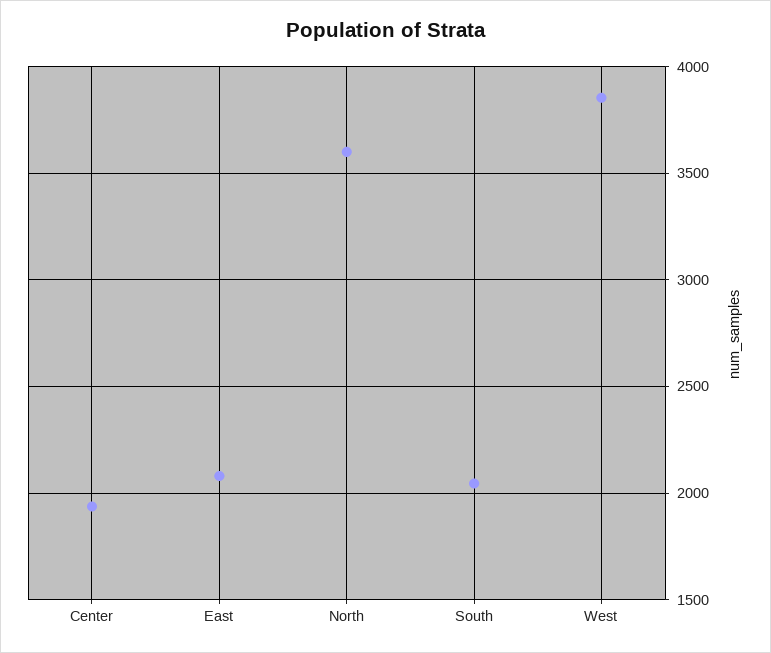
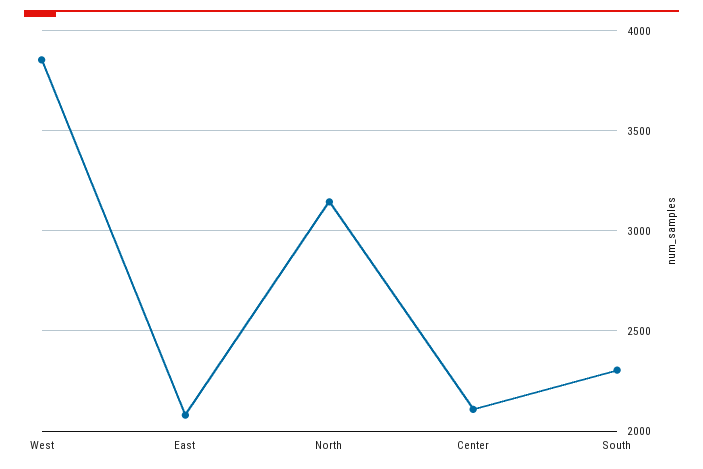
  {
-   "Center": 1950,
+   "Center": 2100,
    "East": 2100,
-   "North": 3600,
+   "North": 3150,
-   "South": 2050,
+   "South": 2300,
    "West": 3850
  }

